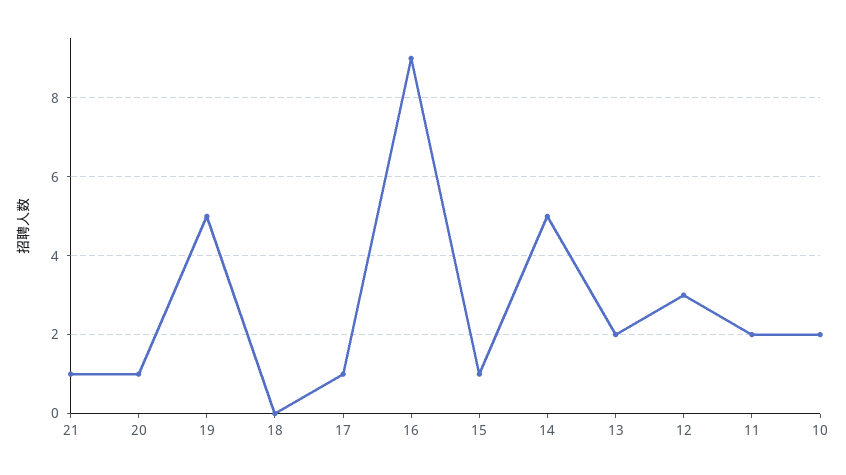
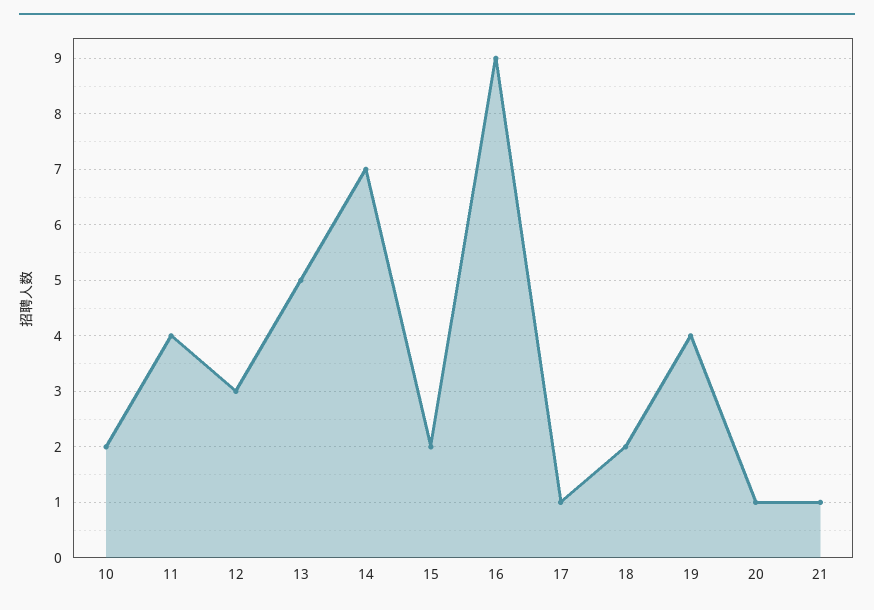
  {
    "21": 1,
    "20": 1,
-   "19": 5,
+   "19": 4,
-   "18": 0,
+   "18": 2,
    "17": 1,
    "16": 9,
-   "15": 1,
+   "15": 2,
-   "14": 5,
+   "14": 7,
-   "13": 2,
+   "13": 5,
    "12": 3,
-   "11": 2,
+   "11": 4,
    "10": 2
  }

